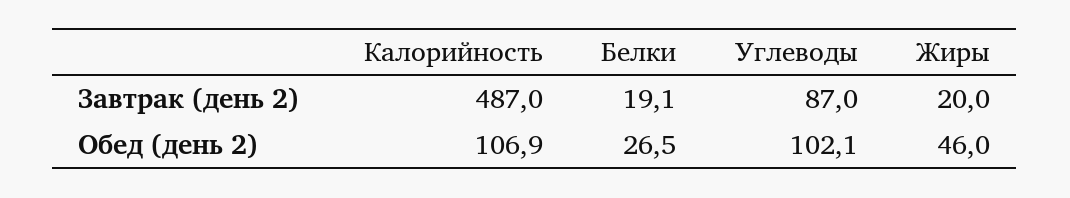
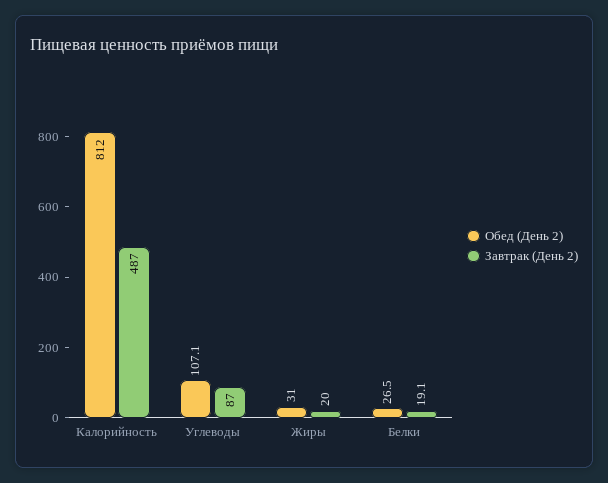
  {
    "Завтрак (день 2)": {
      "Калорийность": 487,
      "Белки": 19.1,
      "Углеводы": 87,
      "Жиры": 20
    },
    "Обед (день 2)": {
-     "Калорийность": 106.9,
+     "Калорийность": 812,
      "Белки": 26.5,
-     "Углеводы": 102.1,
+     "Углеводы": 107.1,
-     "Жиры": 46
+     "Жиры": 31
    }
  }

